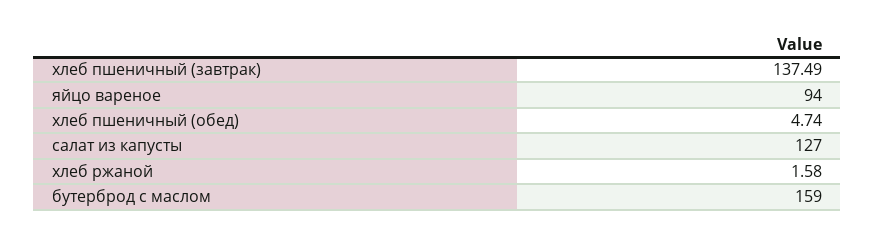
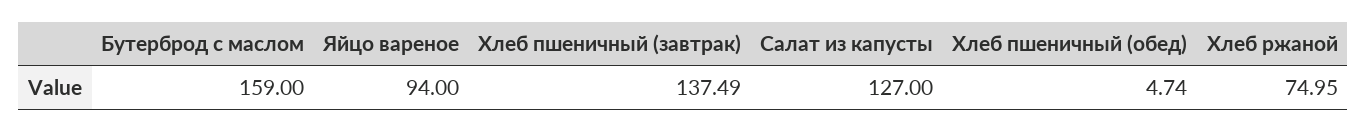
  {
    "хлеб пшеничный (завтрак)": 137.49,
    "яйцо вареное": 94,
    "хлеб пшеничный (обед)": 4.74,
    "салат из капусты": 127,
-   "хлеб ржаной": 1.58,
+   "хлеб ржаной": 74.95,
    "бутерброд с маслом": 159
  }

